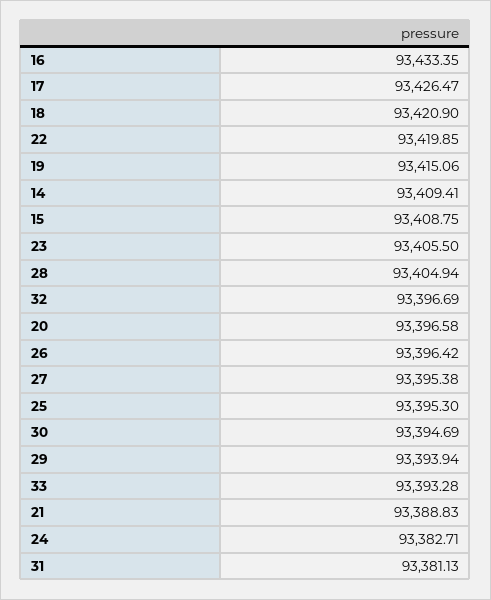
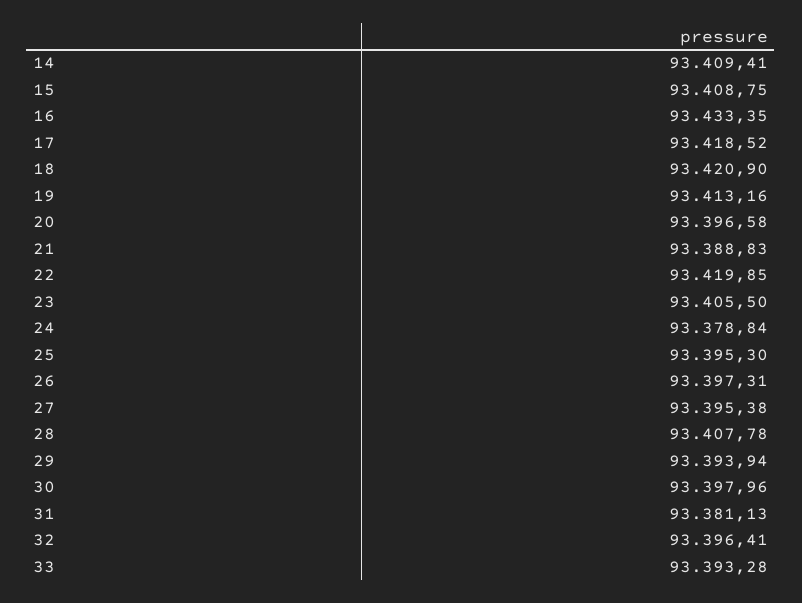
  {
    "16": 93433.35,
-   "17": 93426.47,
+   "17": 93418.52,
    "18": 93420.9,
    "22": 93419.85,
-   "19": 93415.06,
+   "19": 93413.16,
    "14": 93409.41,
    "15": 93408.75,
    "23": 93405.5,
-   "28": 93404.94,
+   "28": 93407.78,
-   "32": 93396.69,
+   "32": 93396.41,
    "20": 93396.58,
-   "26": 93396.42,
+   "26": 93397.31,
    "27": 93395.38,
    "25": 93395.3,
-   "30": 93394.69,
+   "30": 93397.96,
    "29": 93393.94,
    "33": 93393.28,
    "21": 93388.83,
-   "24": 93382.71,
+   "24": 93378.84,
    "31": 93381.13
  }

